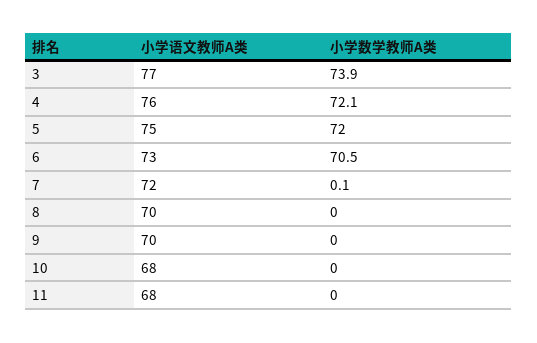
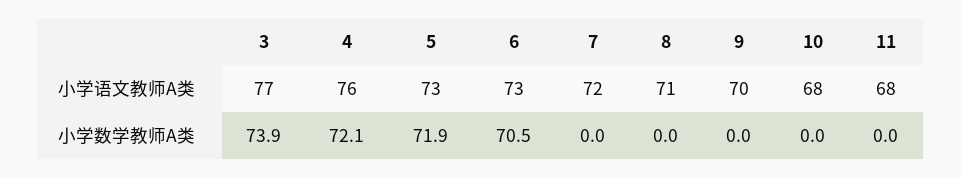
  {
    "小学语文教师A类": {
      "3": 77,
      "4": 76,
-     "5": 75,
+     "5": 73,
      "6": 73,
      "7": 72,
-     "8": 70,
+     "8": 71,
      "9": 70,
      "10": 68,
      "11": 68
    },
    "小学数学教师A类": {
      "3": 73.9,
      "4": 72.1,
-     "5": 72,
+     "5": 71.9,
      "6": 70.5,
-     "7": 0.1,
+     "7": 0,
      "8": 0,
      "9": 0,
      "10": 0,
      "11": 0
    }
  }

